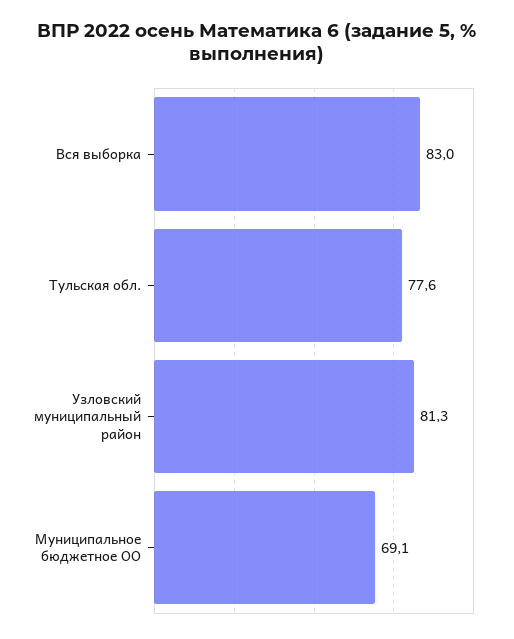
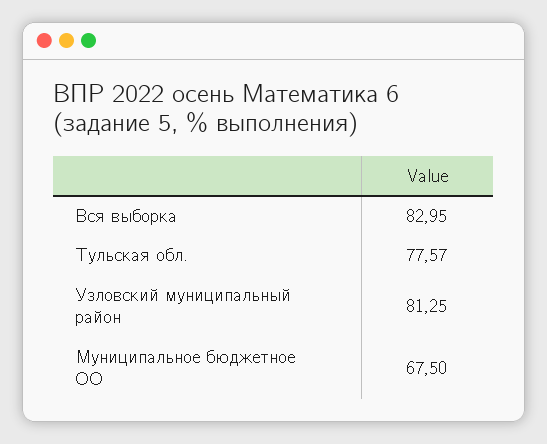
  {
    "Вся выборка": 82.95,
    "Тульская обл.": 77.57,
    "Узловский муниципальный район": 81.25,
-   "Муниципальное бюджетное ОО": 69.1
+   "Муниципальное бюджетное ОО": 67.5
  }

